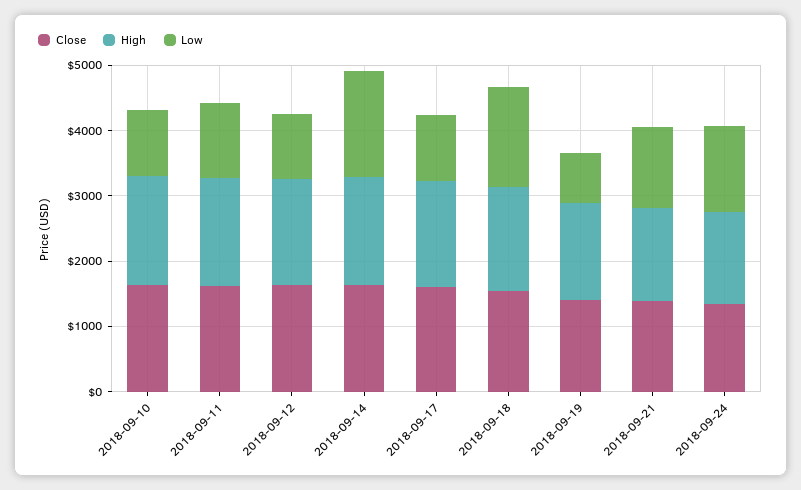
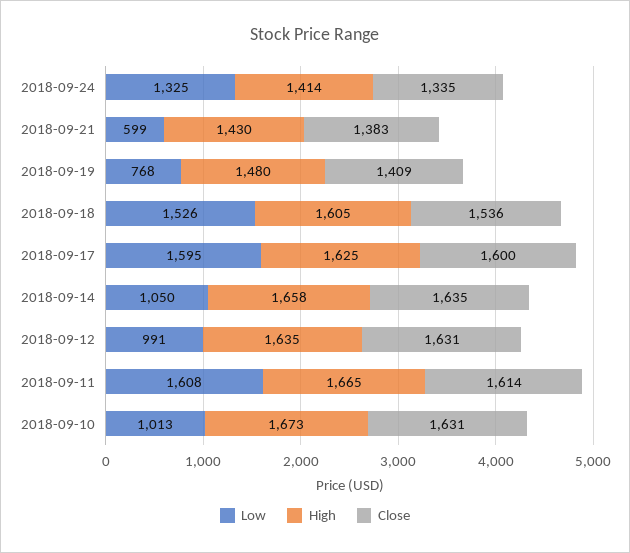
  {
    "Close": {
      "2018-09-10": 1631,
      "2018-09-11": 1614,
      "2018-09-12": 1631,
      "2018-09-14": 1635,
      "2018-09-17": 1600,
      "2018-09-18": 1536,
      "2018-09-19": 1409,
      "2018-09-21": 1383,
      "2018-09-24": 1335
    },
    "High": {
      "2018-09-10": 1673,
      "2018-09-11": 1665,
      "2018-09-12": 1635,
      "2018-09-14": 1658,
      "2018-09-17": 1625,
      "2018-09-18": 1605,
      "2018-09-19": 1480,
      "2018-09-21": 1430,
      "2018-09-24": 1414
    },
    "Low": {
      "2018-09-10": 1013,
-     "2018-09-11": 1200,
+     "2018-09-11": 1608,
      "2018-09-12": 991,
-     "2018-09-14": 1600,
+     "2018-09-14": 1050,
-     "2018-09-17": 1000,
+     "2018-09-17": 1595,
      "2018-09-18": 1526,
      "2018-09-19": 768,
-     "2018-09-21": 1200,
+     "2018-09-21": 599,
      "2018-09-24": 1325
    }
  }

